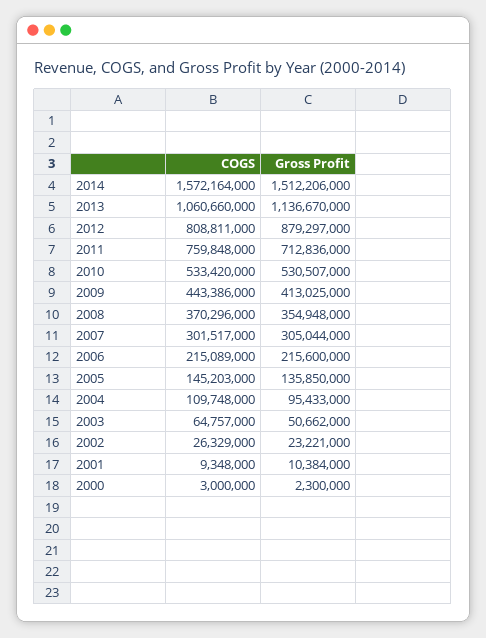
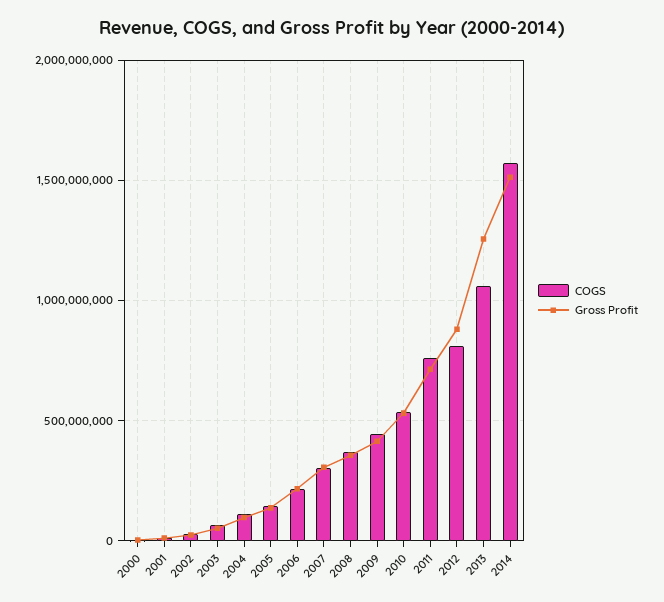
  {
    "COGS": {
      "2014": 1572164000,
      "2013": 1060660000,
      "2012": 808811000,
      "2011": 759848000,
      "2010": 533420000,
      "2009": 443386000,
      "2008": 370296000,
      "2007": 301517000,
      "2006": 215089000,
      "2005": 145203000,
      "2004": 109748000,
      "2003": 64757000,
      "2002": 26329000,
      "2001": 9348000,
      "2000": 3000000
    },
    "Gross Profit": {
      "2014": 1512206000,
-     "2013": 1136670000,
+     "2013": 1250000000,
      "2012": 879297000,
      "2011": 712836000,
      "2010": 530507000,
      "2009": 413025000,
      "2008": 354948000,
      "2007": 305044000,
      "2006": 215600000,
      "2005": 135850000,
      "2004": 95433000,
      "2003": 50662000,
      "2002": 23221000,
      "2001": 10384000,
      "2000": 2300000
    }
  }

